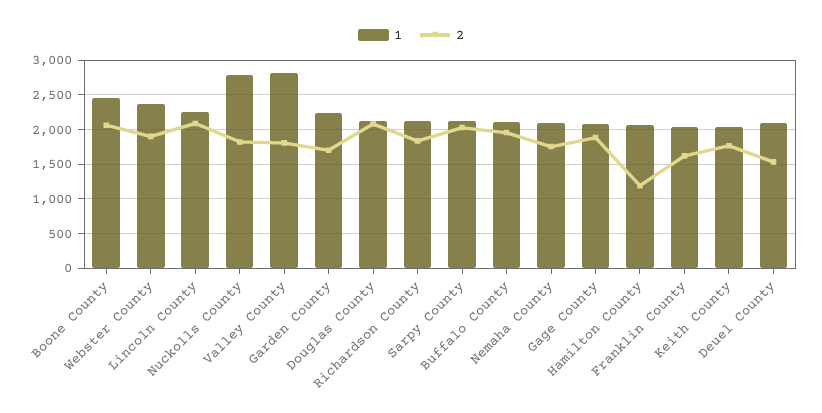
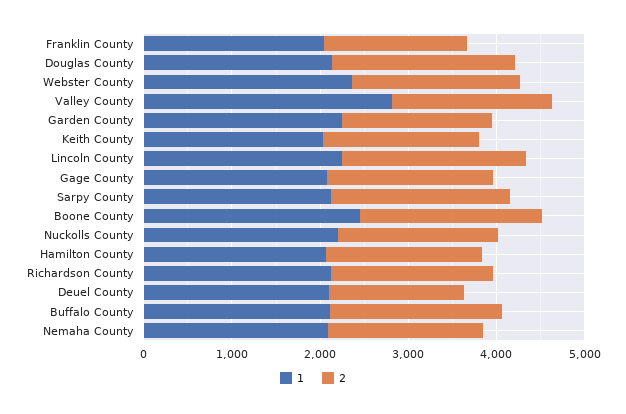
  {
    "1": {
      "Boone County": 2500,
      "Webster County": 2400,
      "Lincoln County": 2200,
-     "Nuckolls County": 2800,
+     "Nuckolls County": 2200,
      "Valley County": 2800,
      "Garden County": 2200,
      "Douglas County": 2100,
      "Richardson County": 2100,
      "Sarpy County": 2100,
      "Buffalo County": 2100,
      "Nemaha County": 2100,
      "Gage County": 2100,
      "Hamilton County": 2100,
      "Franklin County": 2000,
      "Keith County": 2000,
      "Deuel County": 2100
    },
    "2": {
      "Boone County": 2100,
      "Webster County": 1900,
      "Lincoln County": 2100,
      "Nuckolls County": 1800,
      "Valley County": 1800,
      "Garden County": 1700,
      "Douglas County": 2100,
      "Richardson County": 1800,
      "Sarpy County": 2000,
      "Buffalo County": 2000,
      "Nemaha County": 1800,
      "Gage County": 1900,
-     "Hamilton County": 1200,
+     "Hamilton County": 1800,
      "Franklin County": 1600,
      "Keith County": 1800,
      "Deuel County": 1500
    }
  }

